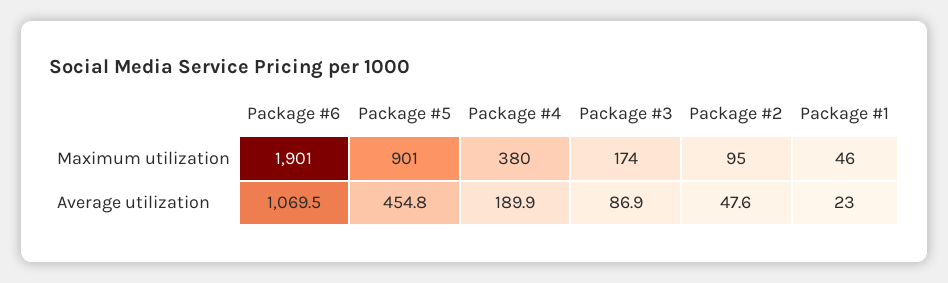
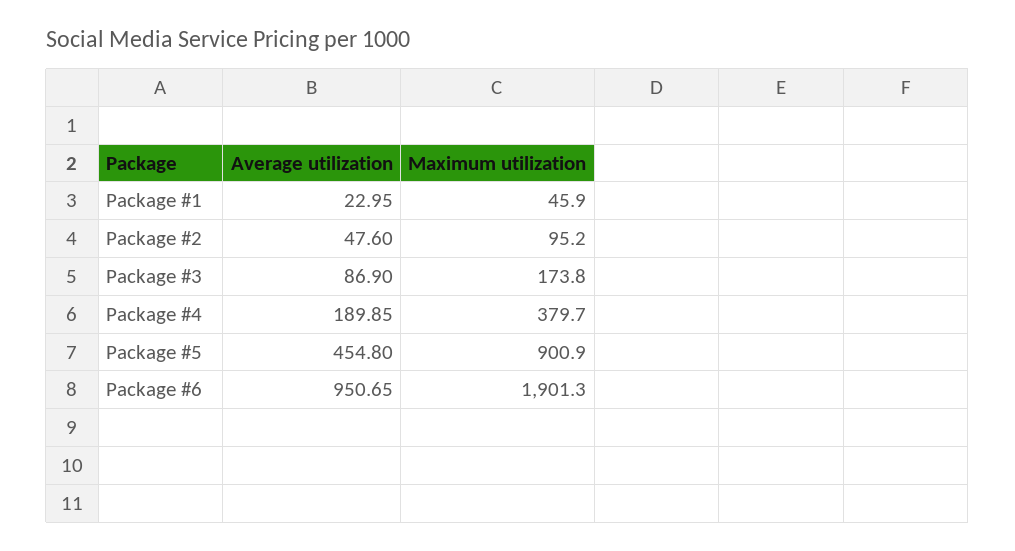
  {
    "Package #6": {
      "Maximum utilization": 1901.3,
-     "Average utilization": 1069.5
+     "Average utilization": 950.65
    },
    "Package #5": {
      "Maximum utilization": 900.9,
      "Average utilization": 454.8
    },
    "Package #4": {
      "Maximum utilization": 379.7,
      "Average utilization": 189.85
    },
    "Package #3": {
      "Maximum utilization": 173.8,
      "Average utilization": 86.9
    },
    "Package #2": {
      "Maximum utilization": 95.2,
      "Average utilization": 47.6
    },
    "Package #1": {
      "Maximum utilization": 45.9,
      "Average utilization": 22.95
    }
  }

